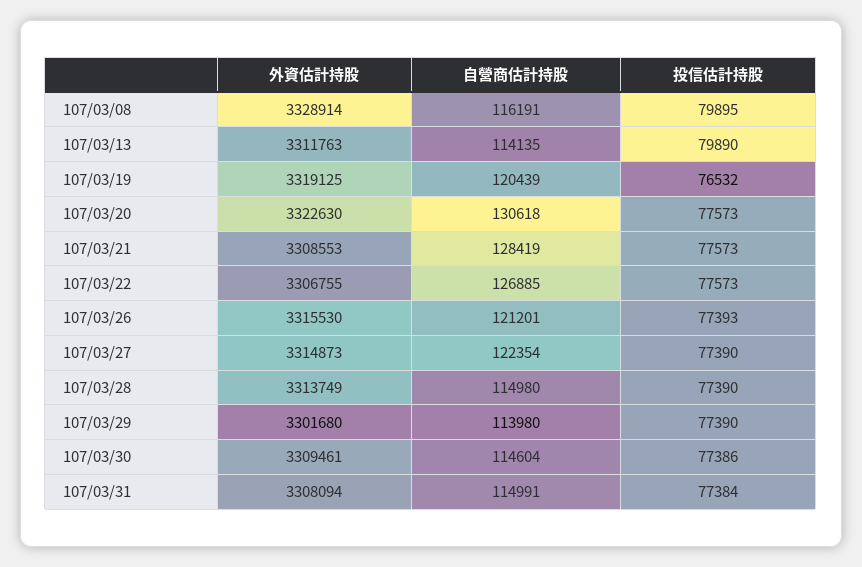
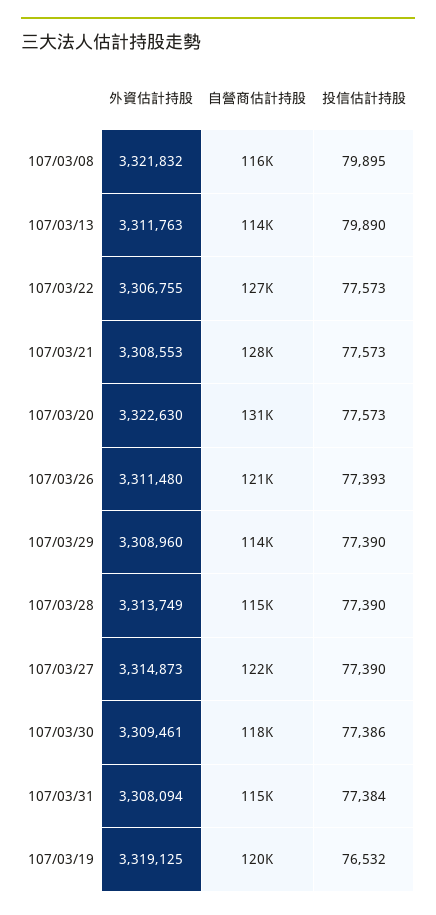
  {
    "外資估計持股": {
-     "107/03/08": 3328914,
+     "107/03/08": 3321832,
      "107/03/13": 3311763,
      "107/03/19": 3319125,
      "107/03/20": 3322630,
      "107/03/21": 3308553,
      "107/03/22": 3306755,
-     "107/03/26": 3315530,
+     "107/03/26": 3311480,
      "107/03/27": 3314873,
      "107/03/28": 3313749,
-     "107/03/29": 3301680,
+     "107/03/29": 3308960,
      "107/03/30": 3309461,
      "107/03/31": 3308094
    },
    "自營商估計持股": {
      "107/03/08": 116191,
      "107/03/13": 114135,
      "107/03/19": 120439,
      "107/03/20": 130618,
      "107/03/21": 128419,
      "107/03/22": 126885,
      "107/03/26": 121201,
      "107/03/27": 122354,
      "107/03/28": 114980,
      "107/03/29": 113980,
-     "107/03/30": 114604,
+     "107/03/30": 118000,
      "107/03/31": 114991
    },
    "投信估計持股": {
      "107/03/08": 79895,
      "107/03/13": 79890,
      "107/03/19": 76532,
      "107/03/20": 77573,
      "107/03/21": 77573,
      "107/03/22": 77573,
      "107/03/26": 77393,
      "107/03/27": 77390,
      "107/03/28": 77390,
      "107/03/29": 77390,
      "107/03/30": 77386,
      "107/03/31": 77384
    }
  }

